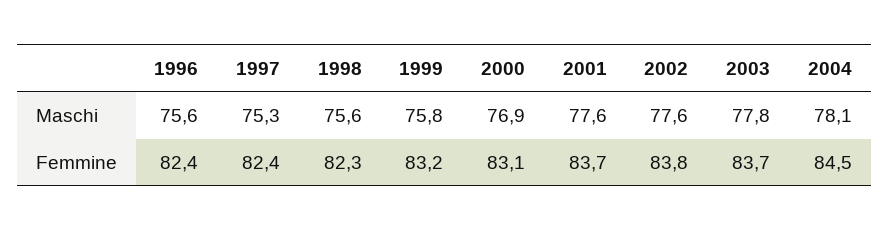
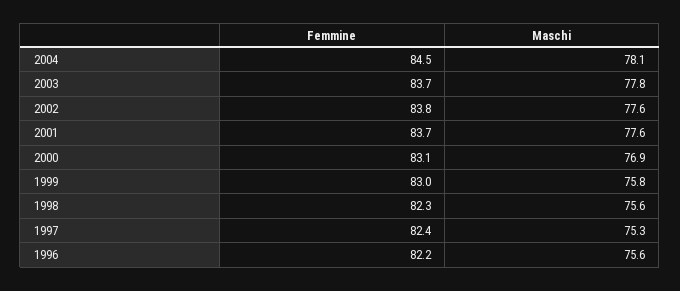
  {
    "1996": {
      "Maschi": 75.6,
-     "Femmine": 82.4
+     "Femmine": 82.2
    },
    "1997": {
      "Maschi": 75.3,
      "Femmine": 82.4
    },
    "1998": {
      "Maschi": 75.6,
      "Femmine": 82.3
    },
    "1999": {
      "Maschi": 75.8,
-     "Femmine": 83.2
+     "Femmine": 83
    },
    "2000": {
      "Maschi": 76.9,
      "Femmine": 83.1
    },
    "2001": {
      "Maschi": 77.6,
      "Femmine": 83.7
    },
    "2002": {
      "Maschi": 77.6,
      "Femmine": 83.8
    },
    "2003": {
      "Maschi": 77.8,
      "Femmine": 83.7
    },
    "2004": {
      "Maschi": 78.1,
      "Femmine": 84.5
    }
  }

